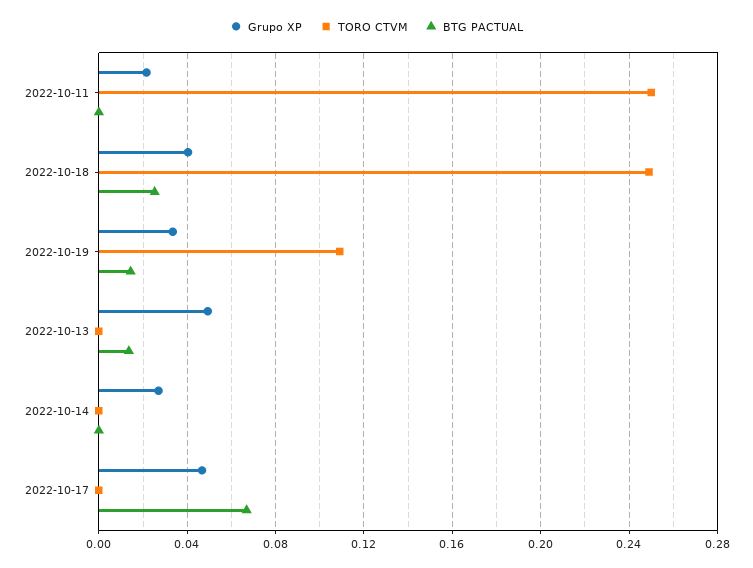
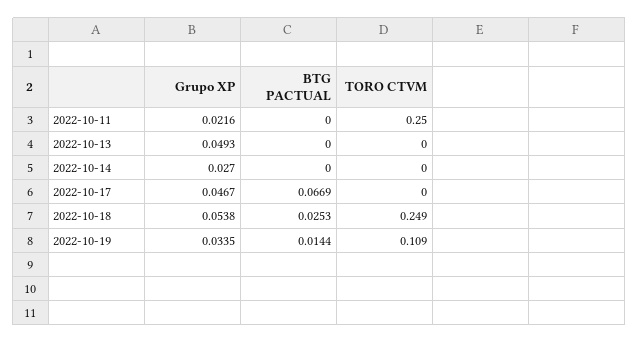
  {
    "Grupo XP": {
      "2022-10-11": 0.0216,
-     "2022-10-18": 0.04,
+     "2022-10-18": 0.0538,
      "2022-10-19": 0.0335,
      "2022-10-13": 0.0493,
      "2022-10-14": 0.027,
      "2022-10-17": 0.0467
    },
    "TORO CTVM": {
      "2022-10-11": 0.25,
      "2022-10-18": 0.249,
      "2022-10-19": 0.109,
      "2022-10-13": 0,
      "2022-10-14": 0,
      "2022-10-17": 0
    },
    "BTG PACTUAL": {
      "2022-10-11": 0,
      "2022-10-18": 0.0253,
      "2022-10-19": 0.0144,
-     "2022-10-13": 0.015,
+     "2022-10-13": 0,
      "2022-10-14": 0,
      "2022-10-17": 0.0669
    }
  }

